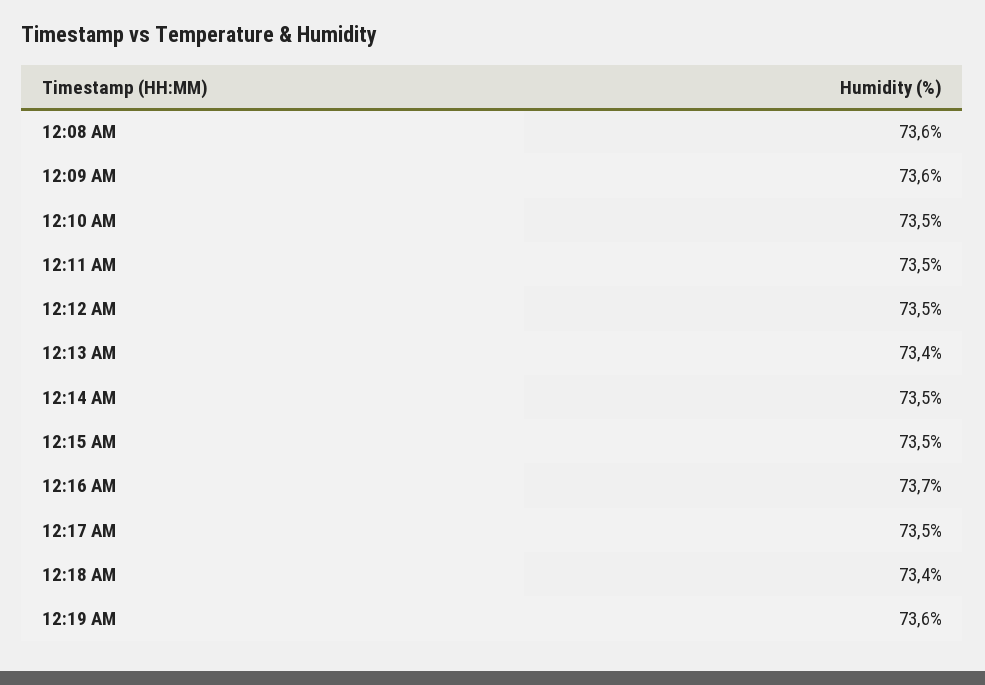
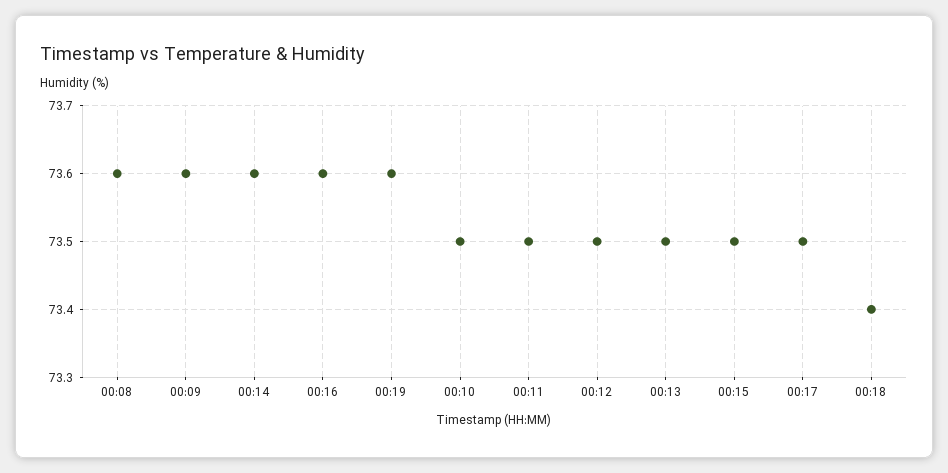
  {
    "12:08 AM": 73.6,
    "12:09 AM": 73.6,
    "12:10 AM": 73.5,
    "12:11 AM": 73.5,
    "12:12 AM": 73.5,
-   "12:13 AM": 73.4,
+   "12:13 AM": 73.5,
-   "12:14 AM": 73.5,
+   "12:14 AM": 73.6,
    "12:15 AM": 73.5,
-   "12:16 AM": 73.7,
+   "12:16 AM": 73.6,
    "12:17 AM": 73.5,
    "12:18 AM": 73.4,
    "12:19 AM": 73.6
  }

